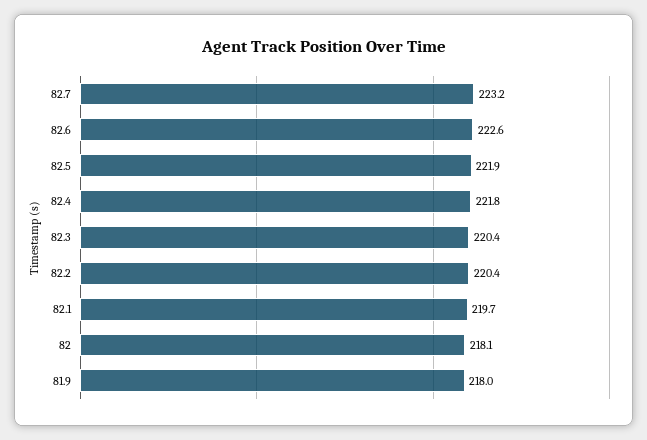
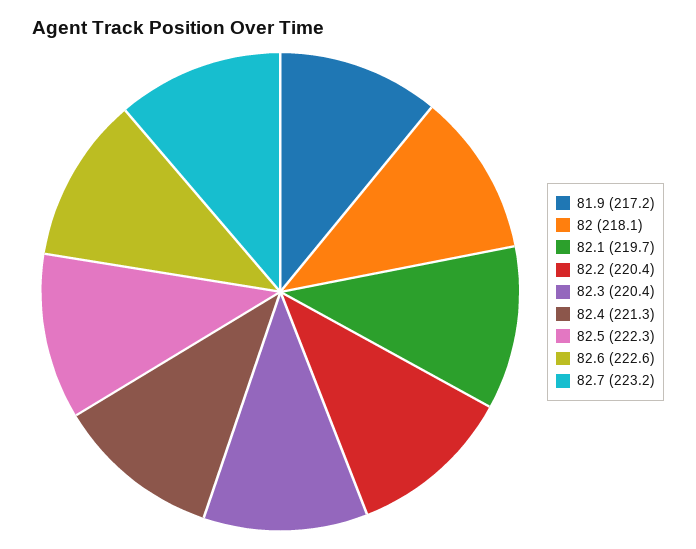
  {
    "82.7": 223.2,
    "82.6": 222.6,
-   "82.5": 221.9,
+   "82.5": 222.3,
-   "82.4": 221.8,
+   "82.4": 221.3,
    "82.3": 220.4,
    "82.2": 220.4,
    "82.1": 219.7,
    "82": 218.1,
-   "81.9": 218
+   "81.9": 217.2
  }

